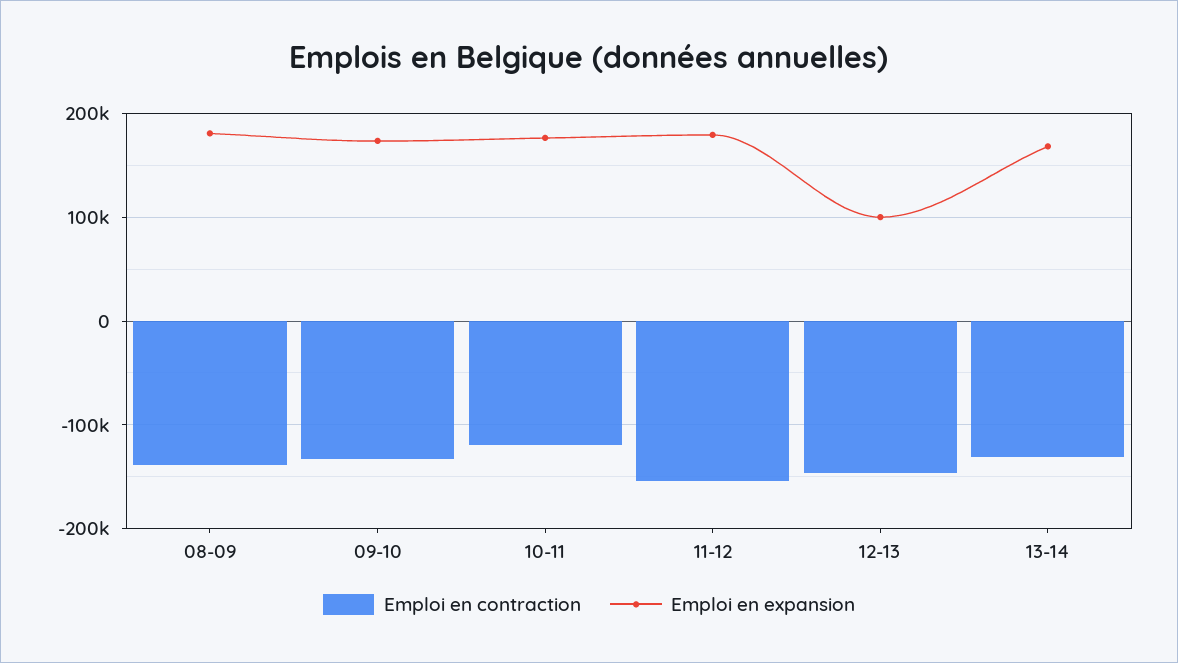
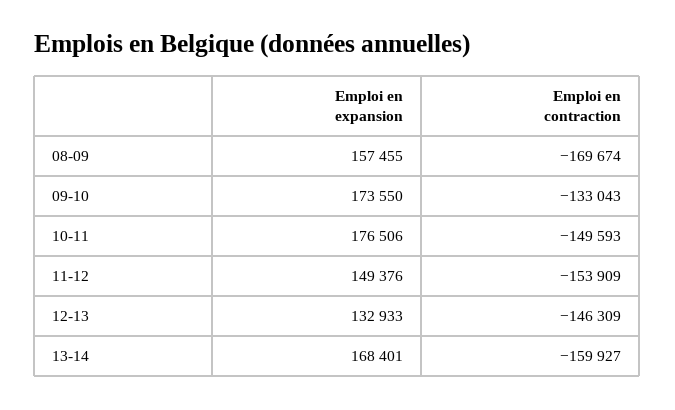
  {
    "Emploi en contraction": {
-     "08-09": -140000,
+     "08-09": -169674,
      "09-10": -133043,
-     "10-11": -120000,
+     "10-11": -149593,
      "11-12": -153909,
      "12-13": -146309,
-     "13-14": -130000
+     "13-14": -159927
    },
    "Emploi en expansion": {
-     "08-09": 180000,
+     "08-09": 157455,
      "09-10": 173550,
      "10-11": 176506,
-     "11-12": 180000,
+     "11-12": 149376,
-     "12-13": 100000,
+     "12-13": 132933,
      "13-14": 168401
    }
  }

